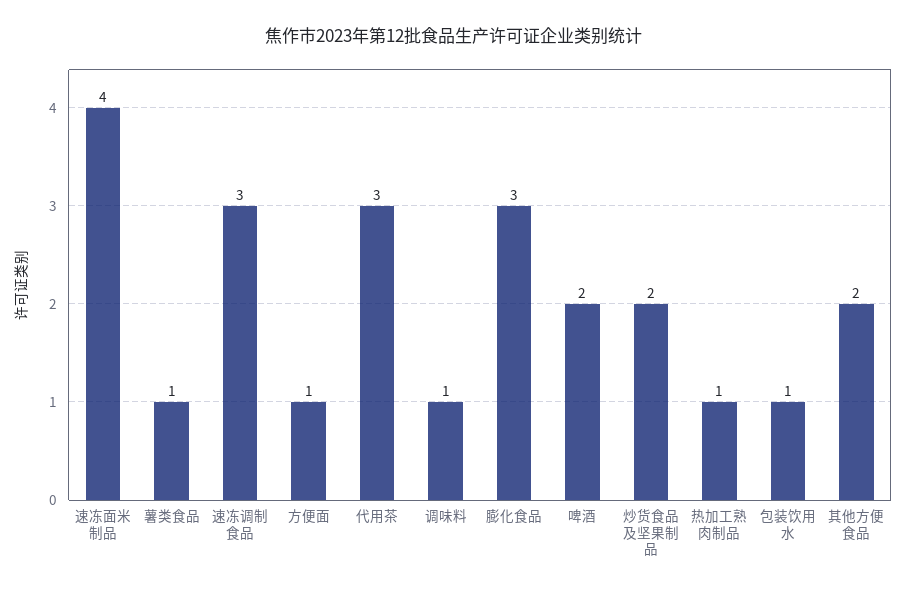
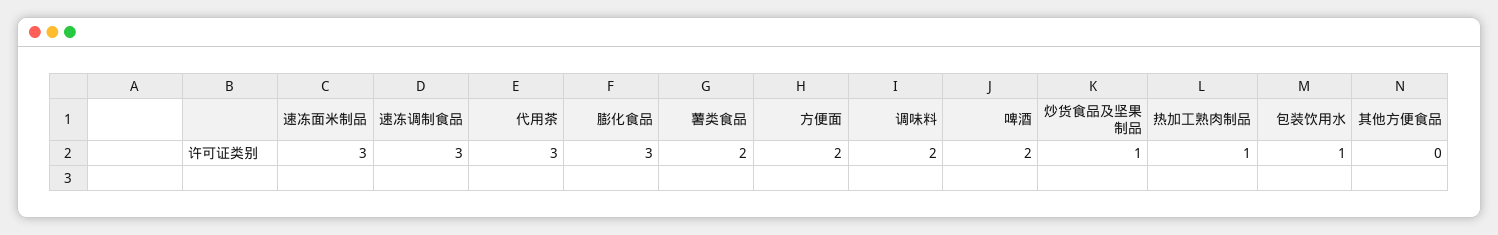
  {
-   "速冻面米制品": 4,
+   "速冻面米制品": 3,
-   "薯类食品": 1,
+   "薯类食品": 2,
    "速冻调制食品": 3,
-   "方便面": 1,
+   "方便面": 2,
    "代用茶": 3,
-   "调味料": 1,
+   "调味料": 2,
    "膨化食品": 3,
    "啤酒": 2,
-   "炒货食品及坚果制品": 2,
+   "炒货食品及坚果制品": 1,
    "热加工熟肉制品": 1,
    "包装饮用水": 1,
-   "其他方便食品": 2
+   "其他方便食品": 0
  }

